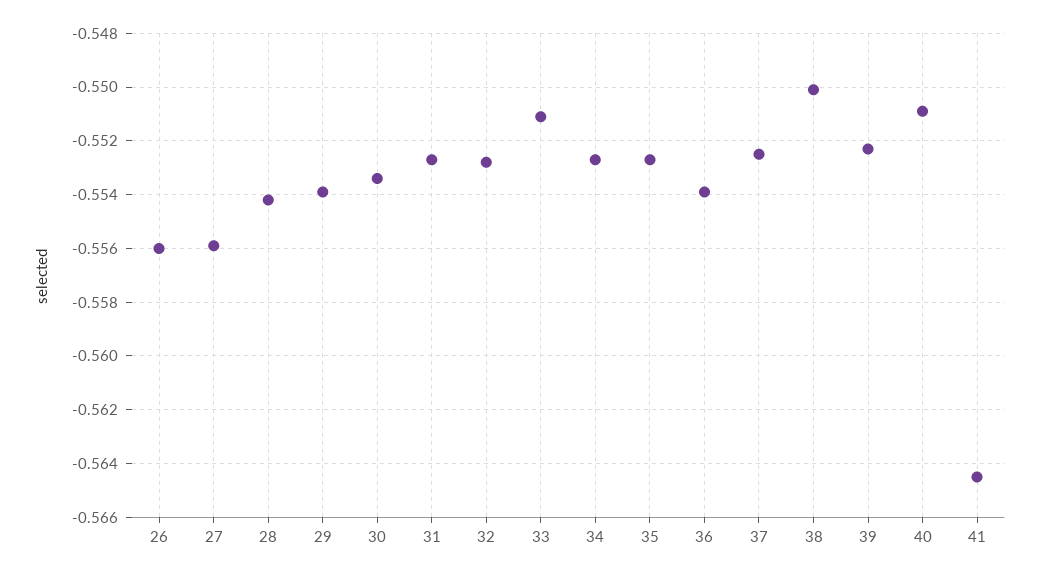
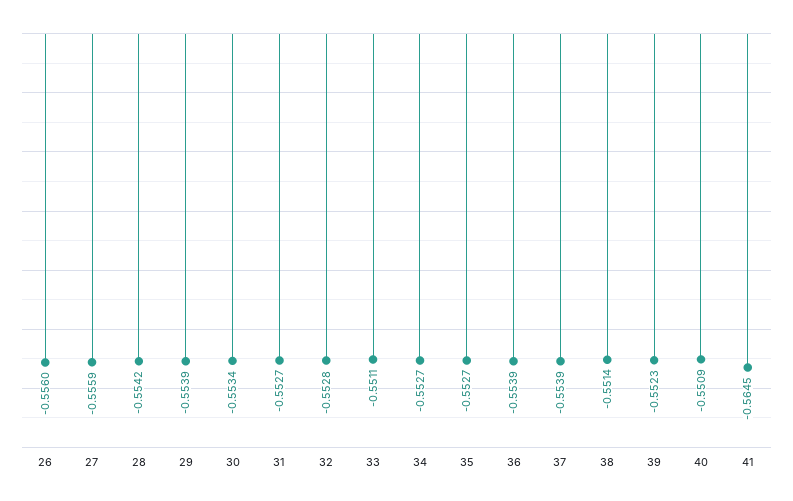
  {
    "26": -0.556,
    "27": -0.5559,
    "28": -0.5542,
    "29": -0.5539,
    "30": -0.5534,
    "31": -0.5527,
    "32": -0.5528,
    "33": -0.5511,
    "34": -0.5527,
    "35": -0.5527,
    "36": -0.5539,
-   "37": -0.5525,
+   "37": -0.5539,
-   "38": -0.55,
+   "38": -0.5514,
    "39": -0.5523,
    "40": -0.5509,
    "41": -0.5645
  }

